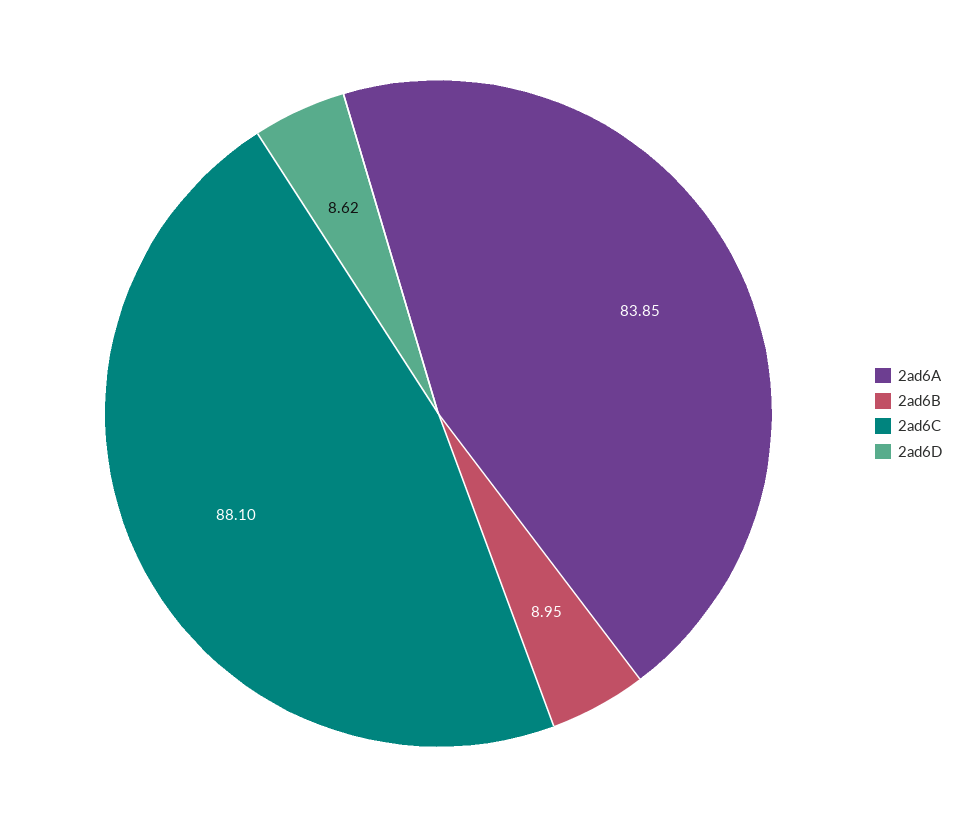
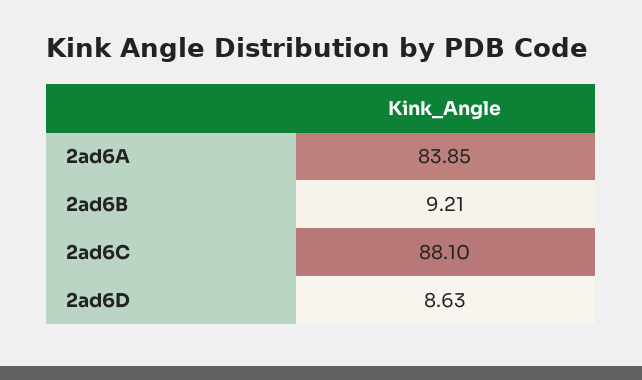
  {
    "2ad6A": 83.85,
-   "2ad6B": 8.95,
+   "2ad6B": 9.21,
    "2ad6C": 88.1,
-   "2ad6D": 8.62
+   "2ad6D": 8.63
  }

